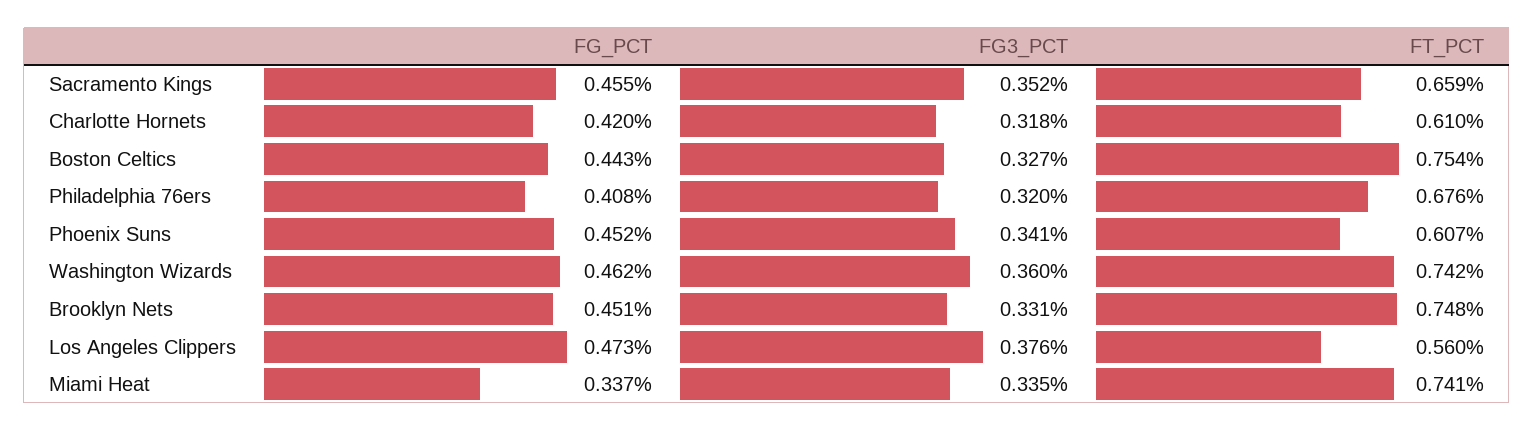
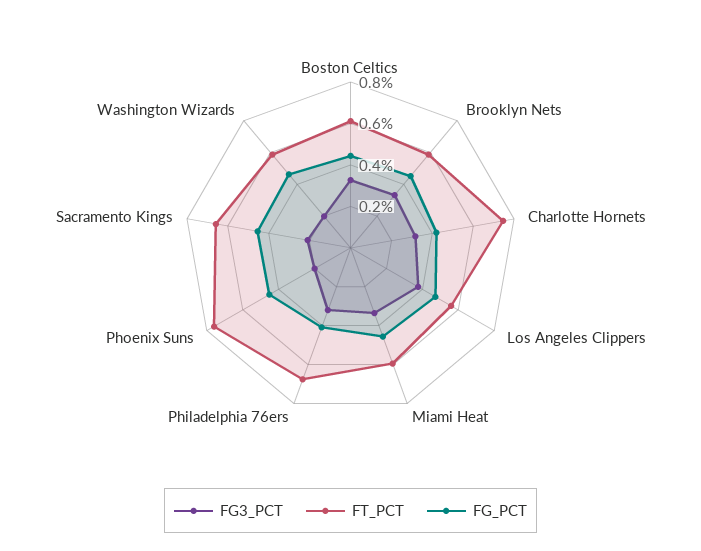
  {
    "FG_PCT": {
      "Sacramento Kings": 0.455,
      "Charlotte Hornets": 0.42,
      "Boston Celtics": 0.443,
      "Philadelphia 76ers": 0.408,
      "Phoenix Suns": 0.452,
      "Washington Wizards": 0.462,
      "Brooklyn Nets": 0.451,
      "Los Angeles Clippers": 0.473,
-     "Miami Heat": 0.337
+     "Miami Heat": 0.45
    },
    "FG3_PCT": {
-     "Sacramento Kings": 0.352,
+     "Sacramento Kings": 0.2,
      "Charlotte Hornets": 0.318,
      "Boston Celtics": 0.327,
      "Philadelphia 76ers": 0.32,
-     "Phoenix Suns": 0.341,
+     "Phoenix Suns": 0.2,
-     "Washington Wizards": 0.36,
+     "Washington Wizards": 0.2,
      "Brooklyn Nets": 0.331,
      "Los Angeles Clippers": 0.376,
      "Miami Heat": 0.335
    },
    "FT_PCT": {
      "Sacramento Kings": 0.659,
-     "Charlotte Hornets": 0.61,
+     "Charlotte Hornets": 0.75,
-     "Boston Celtics": 0.754,
+     "Boston Celtics": 0.6,
      "Philadelphia 76ers": 0.676,
-     "Phoenix Suns": 0.607,
+     "Phoenix Suns": 0.75,
-     "Washington Wizards": 0.742,
+     "Washington Wizards": 0.6,
-     "Brooklyn Nets": 0.748,
+     "Brooklyn Nets": 0.6,
      "Los Angeles Clippers": 0.56,
-     "Miami Heat": 0.741
+     "Miami Heat": 0.6
    }
  }

